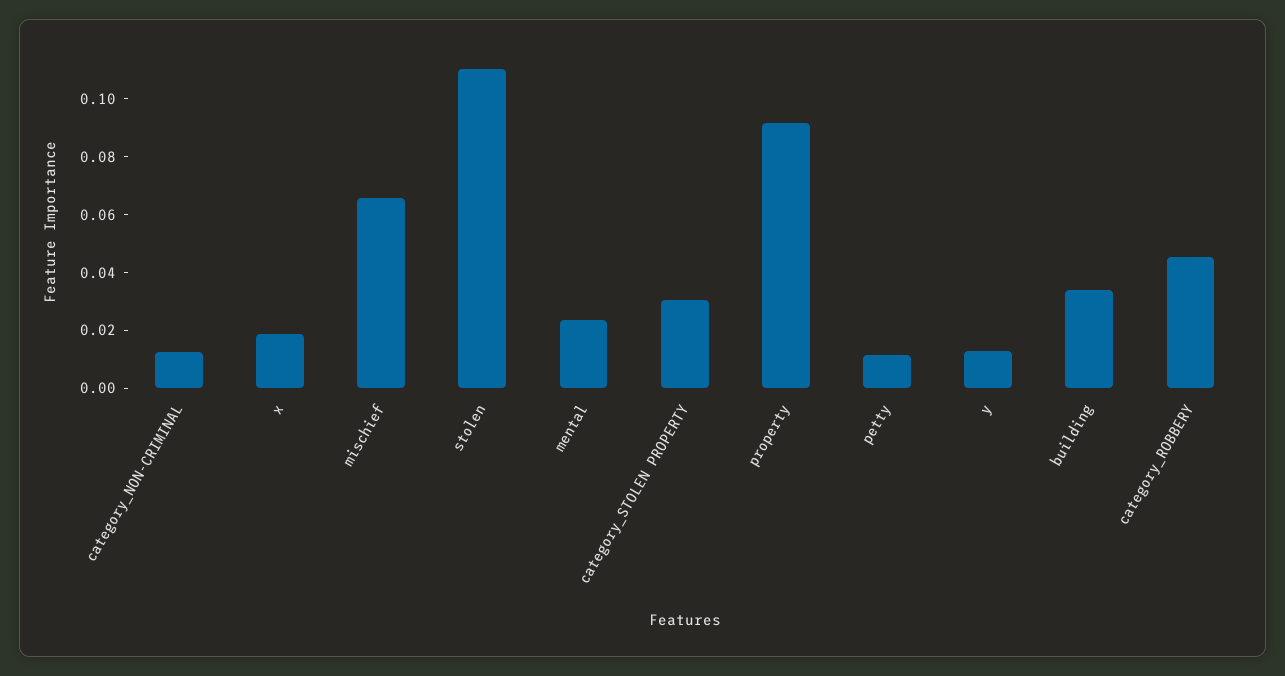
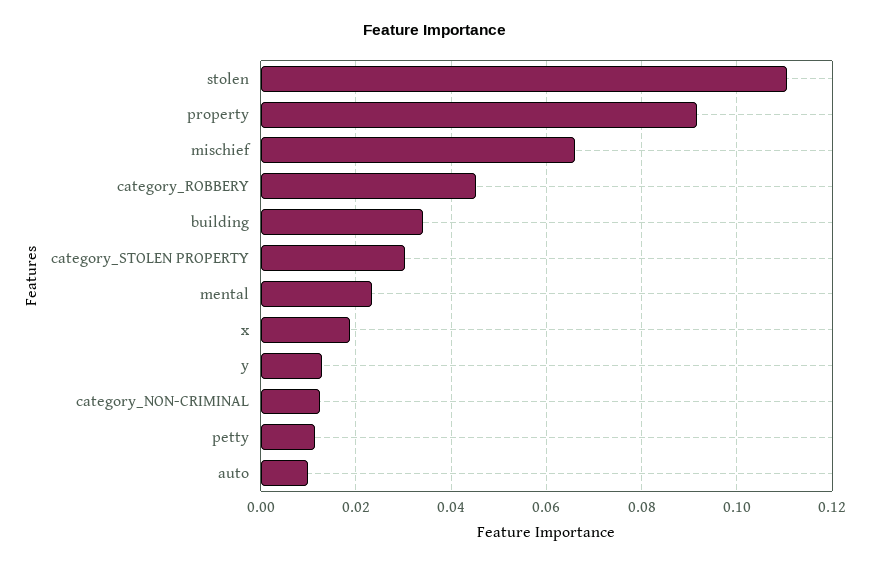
  {
    "category_NON-CRIMINAL": 0.012,
    "x": 0.018,
    "mischief": 0.066,
    "stolen": 0.11,
    "mental": 0.024,
    "category_STOLEN PROPERTY": 0.03,
    "property": 0.092,
    "petty": 0.012,
    "y": 0.012,
    "building": 0.034,
-   "category_ROBBERY": 0.046
+   "category_ROBBERY": 0.046,
+   "auto": 0.01
  }

